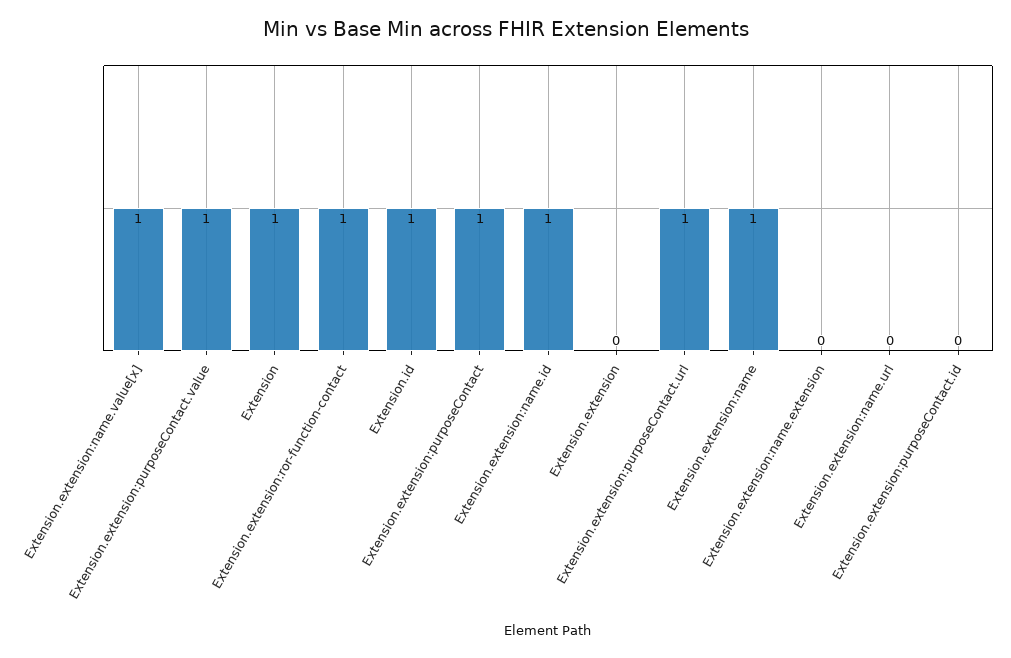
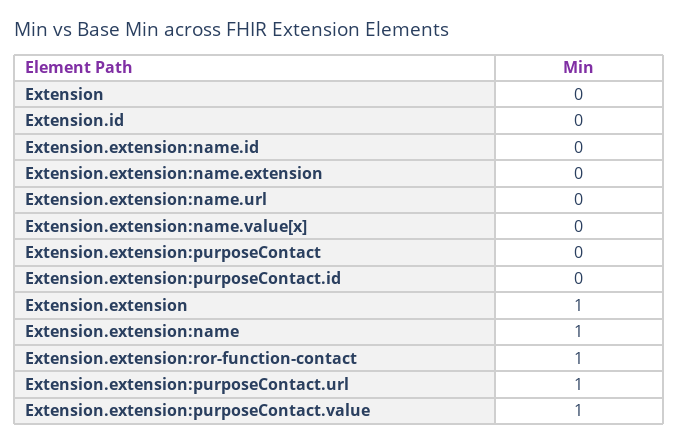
  {
-   "Extension.extension:name.value[x]": 1,
+   "Extension.extension:name.value[x]": 0,
    "Extension.extension:purposeContact.value": 1,
-   "Extension": 1,
+   "Extension": 0,
    "Extension.extension:ror-function-contact": 1,
-   "Extension.id": 1,
+   "Extension.id": 0,
-   "Extension.extension:purposeContact": 1,
+   "Extension.extension:purposeContact": 0,
-   "Extension.extension:name.id": 1,
+   "Extension.extension:name.id": 0,
-   "Extension.extension": 0,
+   "Extension.extension": 1,
    "Extension.extension:purposeContact.url": 1,
    "Extension.extension:name": 1,
    "Extension.extension:name.extension": 0,
    "Extension.extension:name.url": 0,
    "Extension.extension:purposeContact.id": 0
  }

